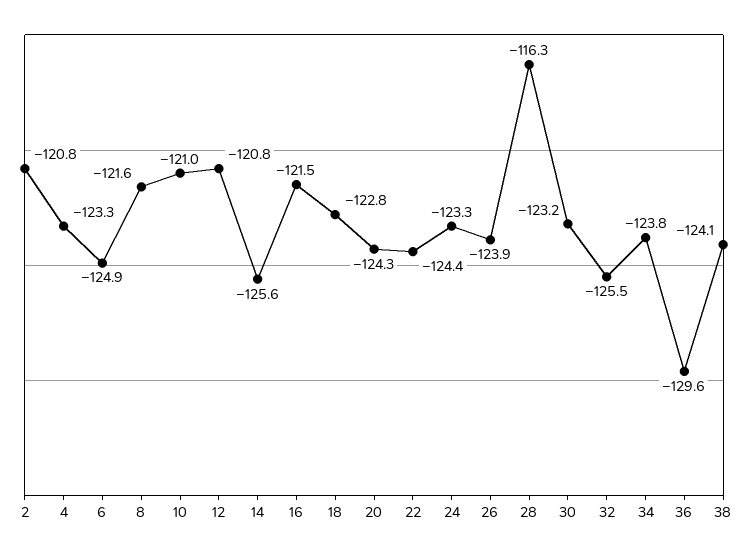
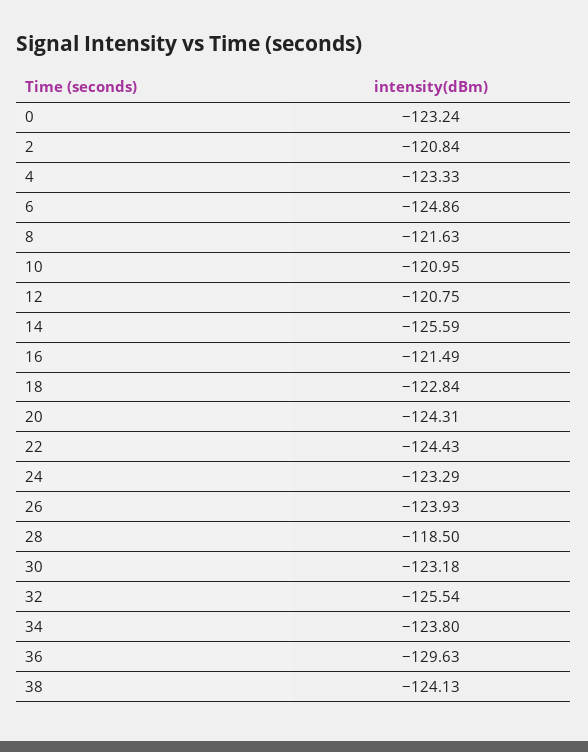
  {
    "2": -120.84,
    "4": -123.33,
    "6": -124.86,
    "8": -121.63,
    "10": -120.95,
    "12": -120.75,
    "14": -125.59,
    "16": -121.49,
    "18": -122.84,
    "20": -124.31,
    "22": -124.43,
    "24": -123.29,
    "26": -123.93,
-   "28": -116.3,
+   "28": -118.5,
    "30": -123.18,
    "32": -125.54,
    "34": -123.8,
    "36": -129.63,
-   "38": -124.13
+   "38": -124.13,
+   "0": -123.24
  }

